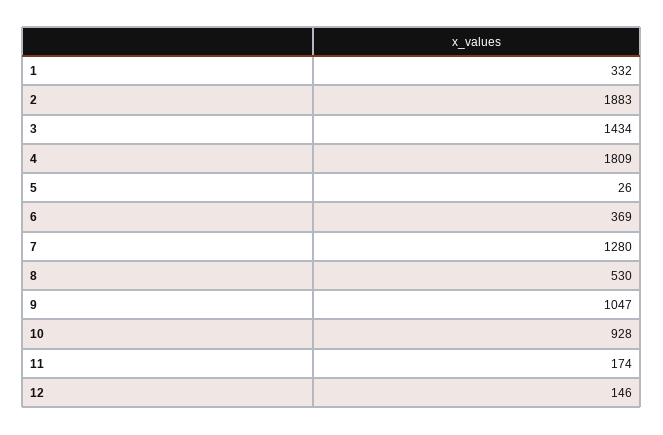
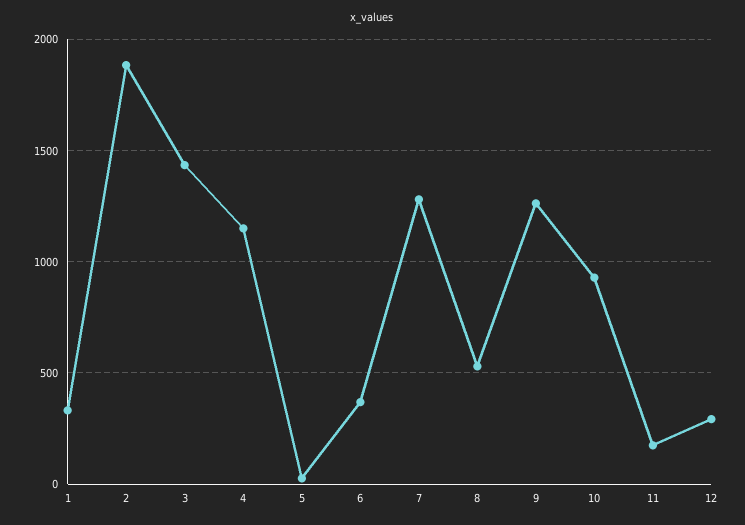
  {
    "1": 332,
    "2": 1883,
    "3": 1434,
-   "4": 1809,
+   "4": 1150,
    "5": 26,
    "6": 369,
    "7": 1280,
    "8": 530,
-   "9": 1047,
+   "9": 1250,
    "10": 928,
    "11": 174,
-   "12": 146
+   "12": 300
  }

